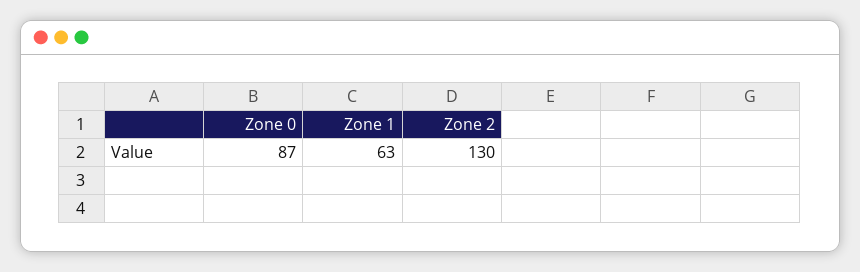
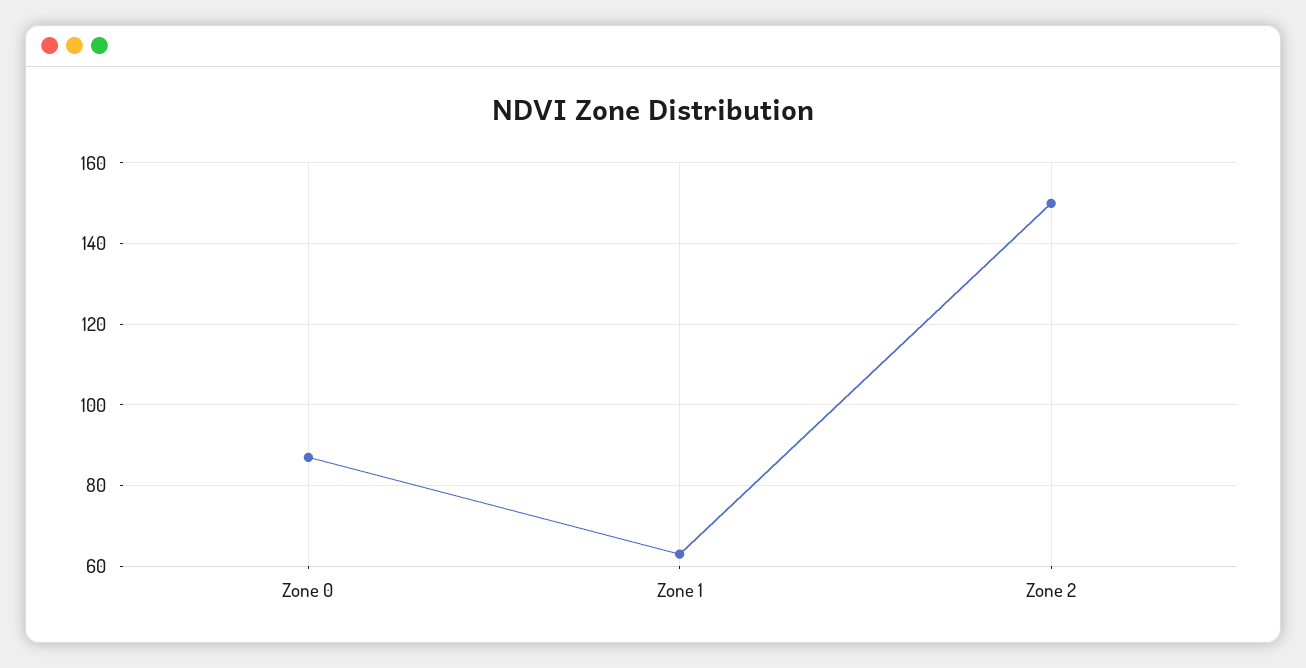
  {
    "Zone 0": 87,
    "Zone 1": 63,
-   "Zone 2": 130
+   "Zone 2": 150
  }

